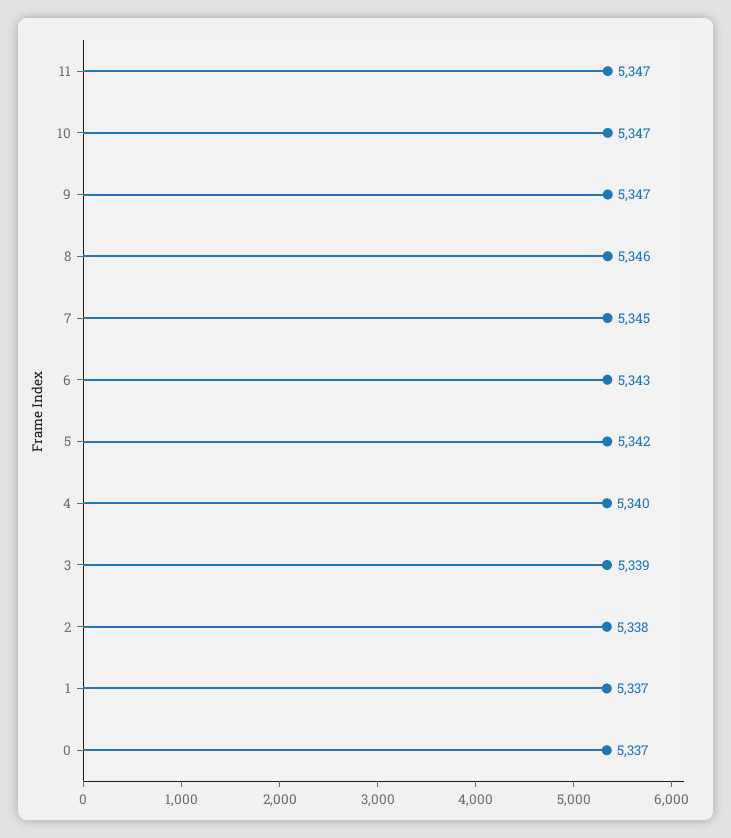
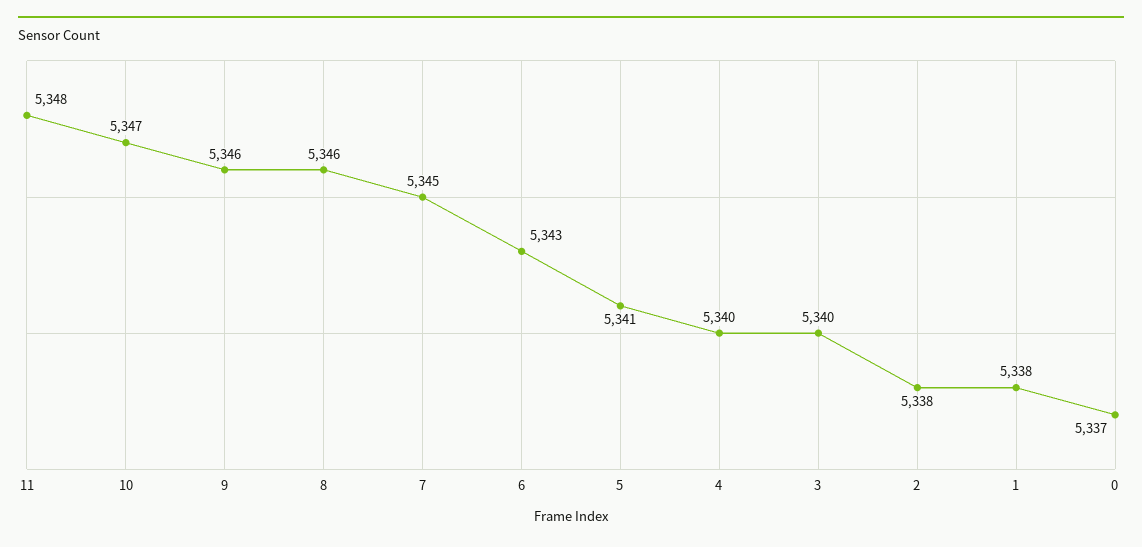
  {
-   "11": 5347,
+   "11": 5348,
    "10": 5347,
-   "9": 5347,
+   "9": 5346,
    "8": 5346,
    "7": 5345,
    "6": 5343,
-   "5": 5342,
+   "5": 5341,
    "4": 5340,
-   "3": 5339,
+   "3": 5340,
    "2": 5338,
-   "1": 5337,
+   "1": 5338,
    "0": 5337
  }

